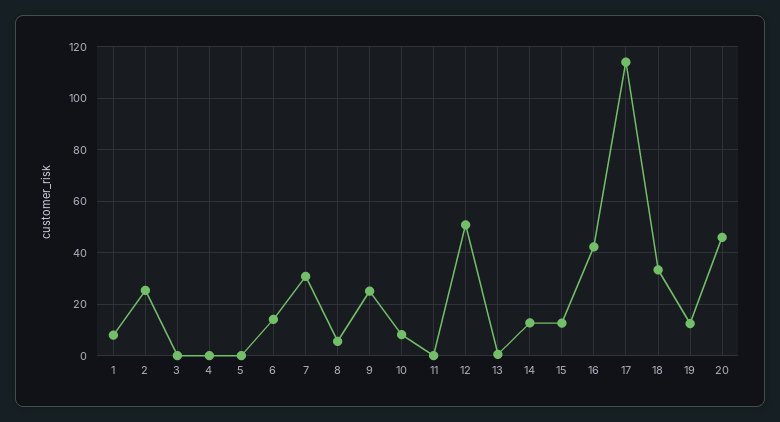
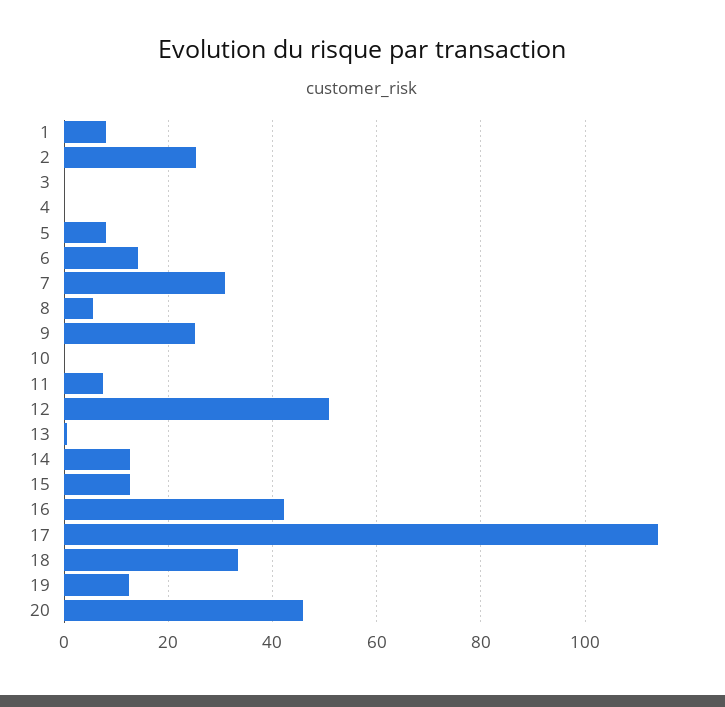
  {
    "1": 8,
    "2": 26,
    "3": 0,
    "4": 0,
-   "5": 0,
+   "5": 8,
    "6": 14,
    "7": 30,
    "8": 6,
    "9": 26,
-   "10": 7.5,
+   "10": 0,
-   "11": 0,
+   "11": 8,
    "12": 50,
    "13": 0,
    "14": 12,
    "15": 12,
    "16": 42,
    "17": 114,
    "18": 34,
    "19": 12,
    "20": 46
  }

